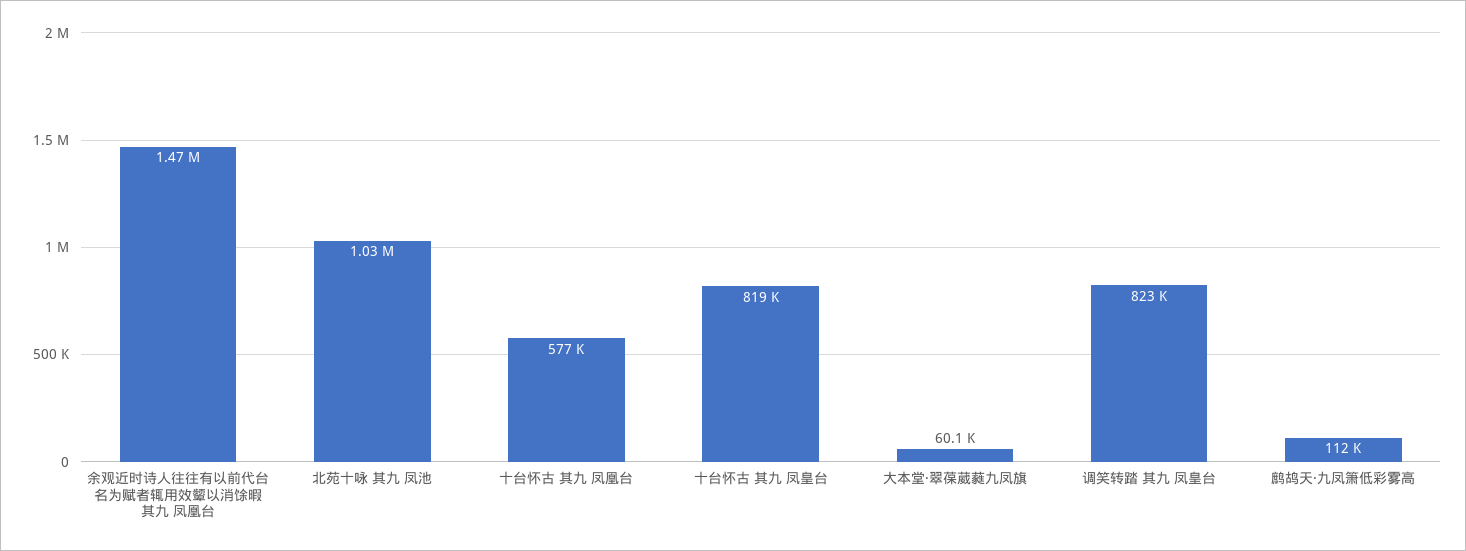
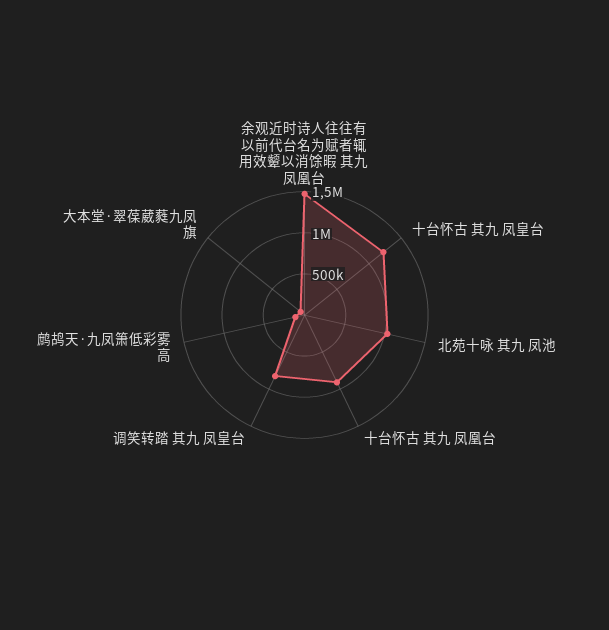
  {
    "余观近时诗人往往有以前代台名为赋者辄用效颦以消馀暇 其九 凤凰台": 1470000,
    "北苑十咏 其九 凤池": 1030000,
-   "十台怀古 其九 凤凰台": 577000,
+   "十台怀古 其九 凤凰台": 900000,
-   "十台怀古 其九 凤皇台": 819000,
+   "十台怀古 其九 凤皇台": 1200000,
    "大本堂·翠葆葳蕤九凤旗": 60100,
    "调笑转踏 其九 凤皇台": 823000,
    "鹧鸪天·九凤箫低彩雾高": 112000
  }

